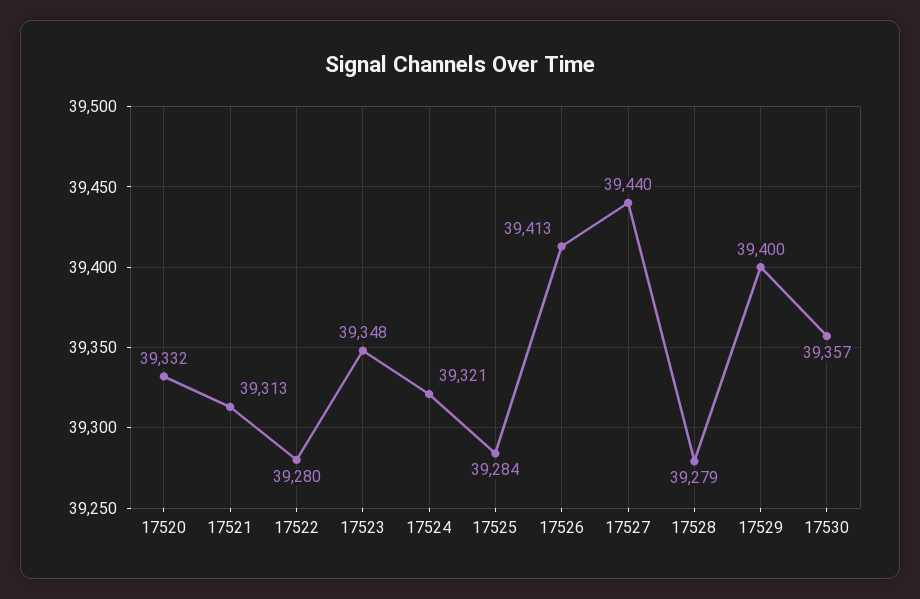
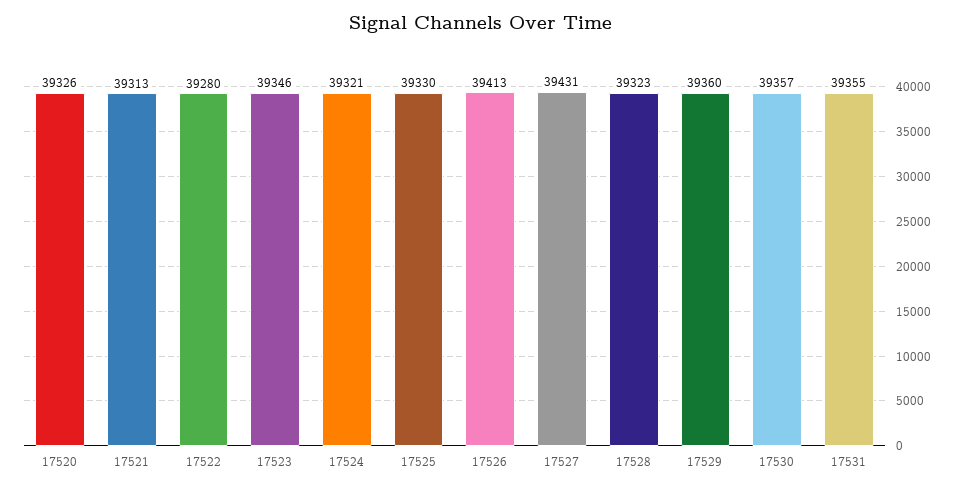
  {
-   "17520": 39332,
+   "17520": 39326,
    "17521": 39313,
    "17522": 39280,
-   "17523": 39348,
+   "17523": 39346,
    "17524": 39321,
-   "17525": 39284,
+   "17525": 39330,
    "17526": 39413,
-   "17527": 39440,
+   "17527": 39431,
-   "17528": 39279,
+   "17528": 39323,
-   "17529": 39400,
+   "17529": 39360,
-   "17530": 39357
+   "17530": 39357,
+   "17531": 39355
  }

